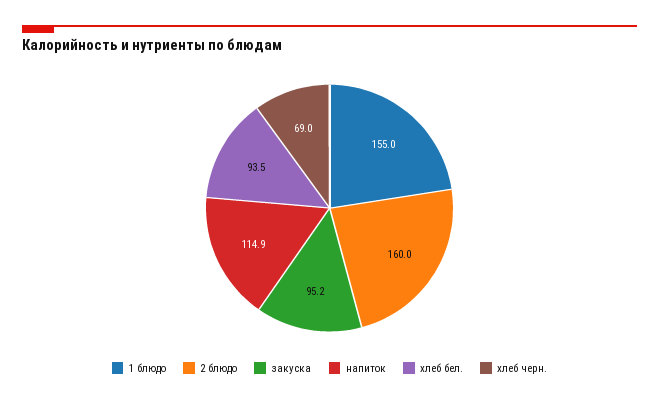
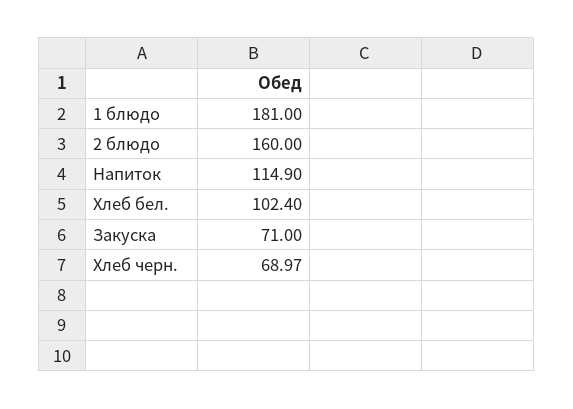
  {
-   "1 блюдо": 155,
+   "1 блюдо": 181,
    "2 блюдо": 160,
-   "закуска": 95.2,
+   "закуска": 71,
    "напиток": 114.9,
-   "хлеб бел.": 93.5,
+   "хлеб бел.": 102.4,
    "хлеб черн.": 68.97
  }

